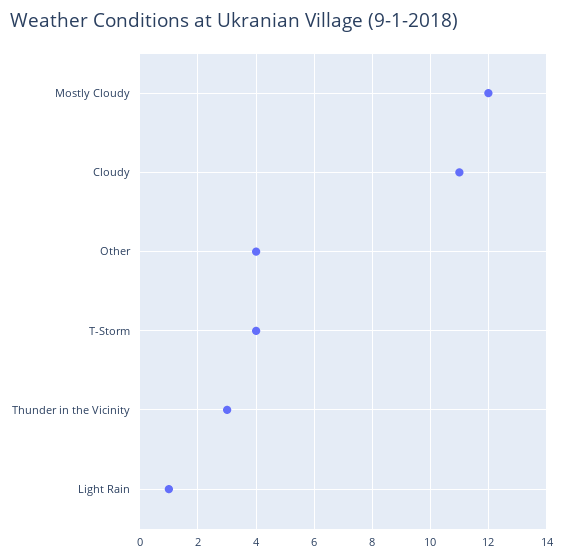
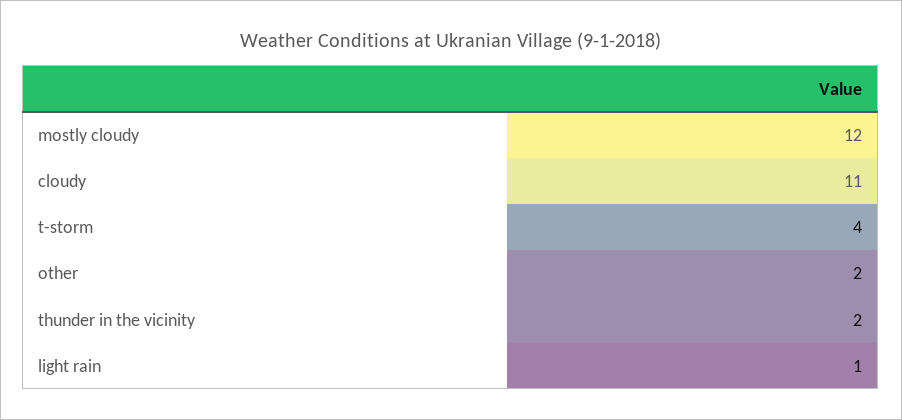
  {
    "Mostly Cloudy": 12,
    "Cloudy": 11,
-   "Other": 4,
+   "Other": 2,
    "T-Storm": 4,
-   "Thunder in the Vicinity": 3,
+   "Thunder in the Vicinity": 2,
    "Light Rain": 1
  }

